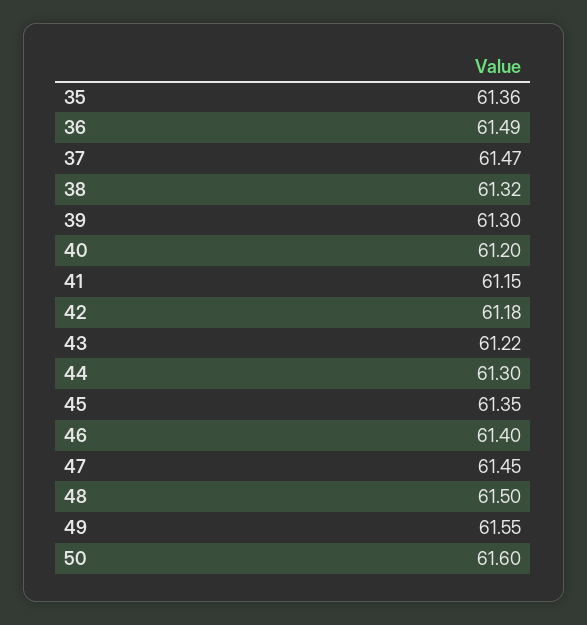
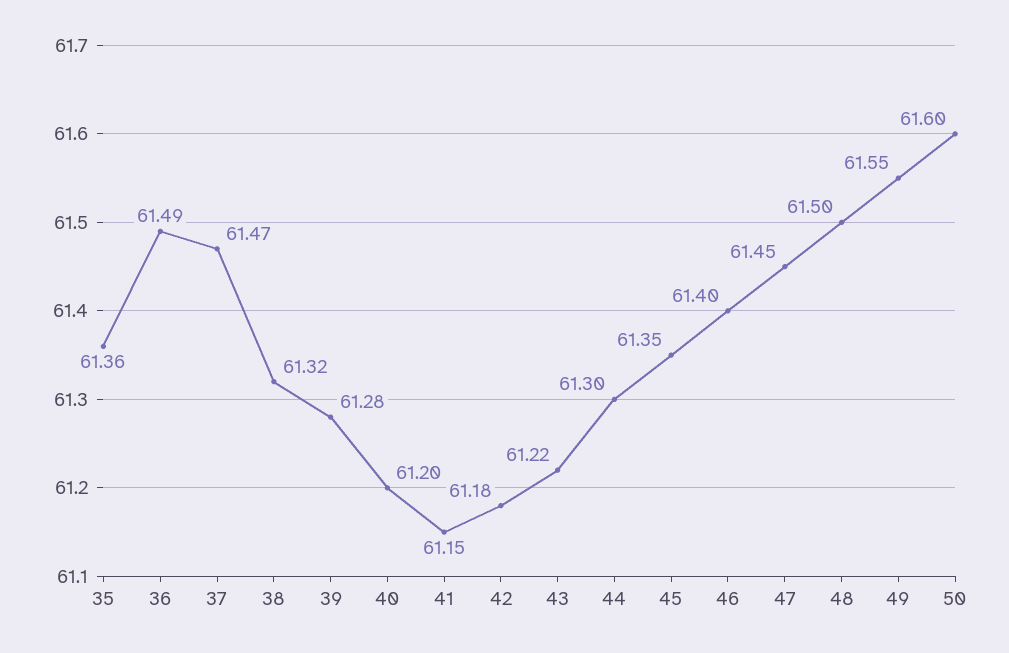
  {
    "35": 61.36,
    "36": 61.49,
    "37": 61.47,
    "38": 61.32,
-   "39": 61.3,
+   "39": 61.28,
    "40": 61.2,
    "41": 61.15,
    "42": 61.18,
    "43": 61.22,
    "44": 61.3,
    "45": 61.35,
    "46": 61.4,
    "47": 61.45,
    "48": 61.5,
    "49": 61.55,
    "50": 61.6
  }

